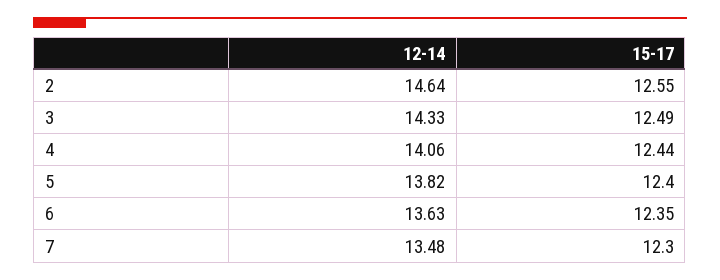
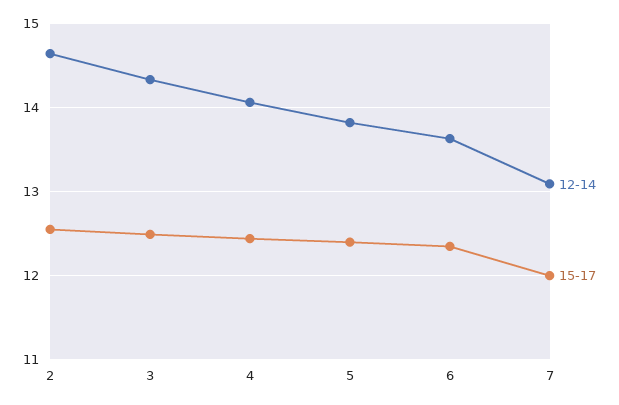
  {
    "12-14": {
      "2": 14.64,
      "3": 14.33,
      "4": 14.06,
      "5": 13.82,
      "6": 13.63,
-     "7": 13.48
+     "7": 13.1
    },
    "15-17": {
      "2": 12.55,
      "3": 12.49,
      "4": 12.44,
      "5": 12.4,
      "6": 12.35,
-     "7": 12.3
+     "7": 12
    }
  }

